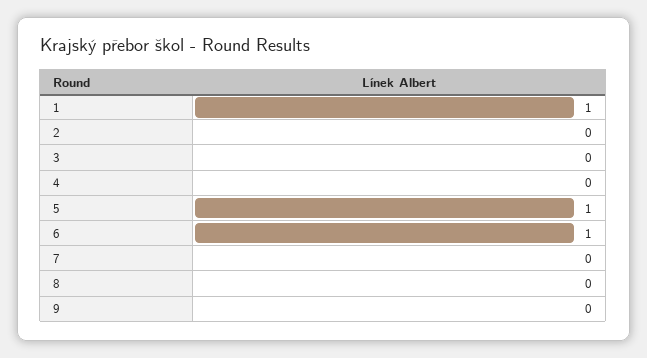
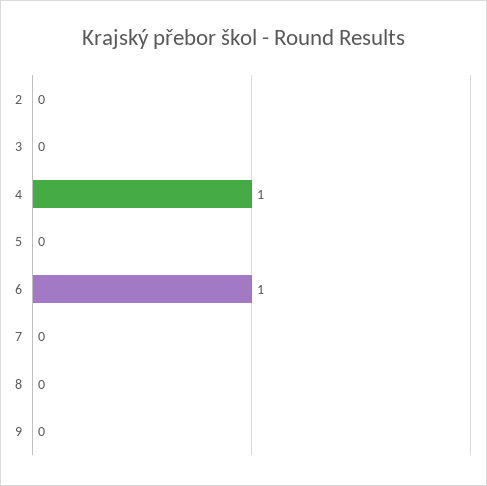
  {
-   "1": 1,
    "2": 0,
    "3": 0,
-   "4": 0,
+   "4": 1,
-   "5": 1,
+   "5": 0,
    "6": 1,
    "7": 0,
    "8": 0,
    "9": 0
  }

